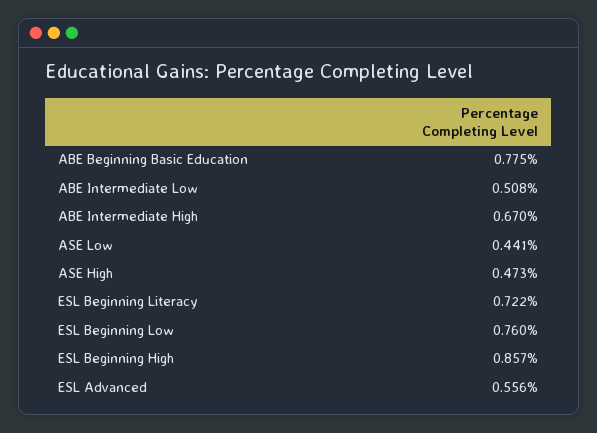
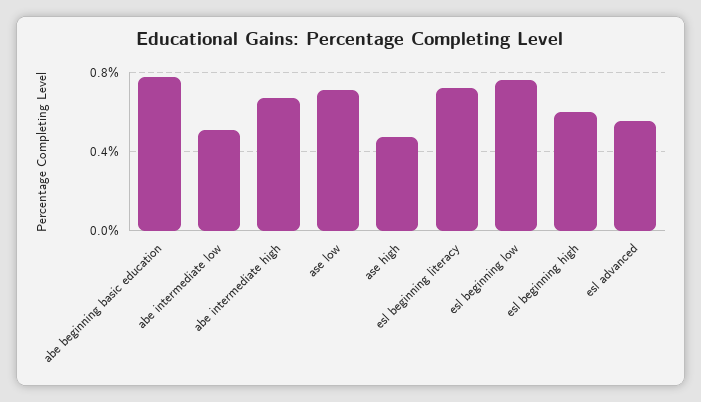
  {
    "ABE Beginning Basic Education": 0.775,
    "ABE Intermediate Low": 0.508,
    "ABE Intermediate High": 0.67,
-   "ASE Low": 0.441,
+   "ASE Low": 0.7,
    "ASE High": 0.473,
    "ESL Beginning Literacy": 0.722,
    "ESL Beginning Low": 0.76,
-   "ESL Beginning High": 0.857,
+   "ESL Beginning High": 0.6,
    "ESL Advanced": 0.556
  }

